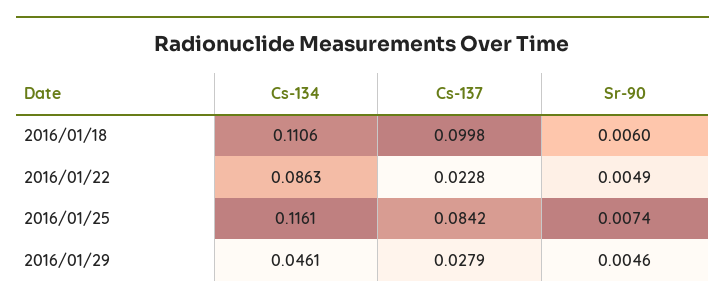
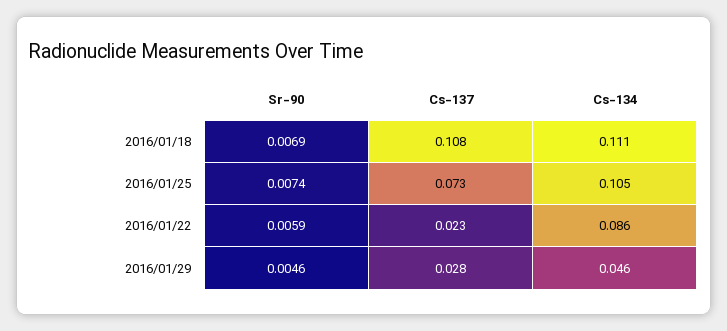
  {
    "Cs-134": {
      "2016/01/18": 0.1106,
      "2016/01/22": 0.0863,
-     "2016/01/25": 0.1161,
+     "2016/01/25": 0.105,
      "2016/01/29": 0.0461
    },
    "Cs-137": {
-     "2016/01/18": 0.0998,
+     "2016/01/18": 0.108,
      "2016/01/22": 0.0228,
-     "2016/01/25": 0.0842,
+     "2016/01/25": 0.073,
      "2016/01/29": 0.0279
    },
    "Sr-90": {
-     "2016/01/18": 0.006,
+     "2016/01/18": 0.0069,
-     "2016/01/22": 0.0049,
+     "2016/01/22": 0.0059,
      "2016/01/25": 0.0074,
      "2016/01/29": 0.0046
    }
  }

